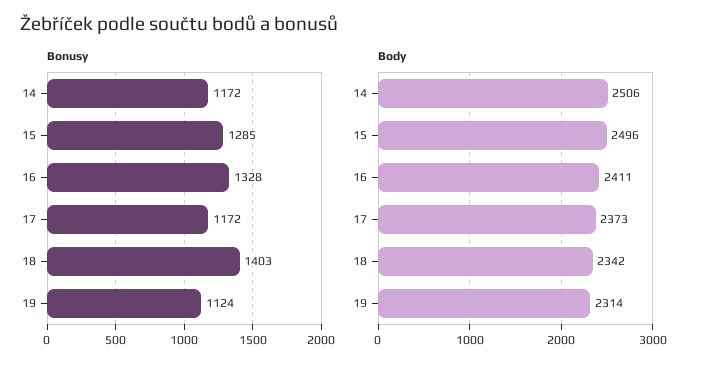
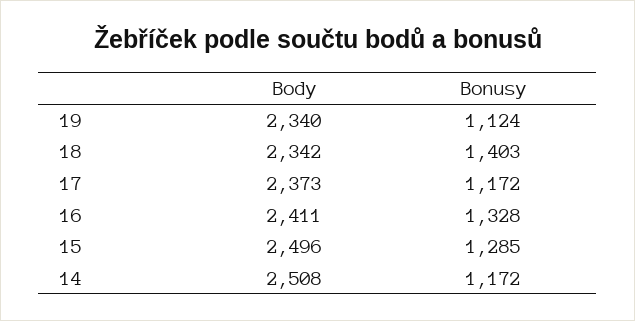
  {
    "Bonusy": {
      "14": 1172,
      "15": 1285,
      "16": 1328,
      "17": 1172,
      "18": 1403,
      "19": 1124
    },
    "Body": {
-     "14": 2506,
+     "14": 2508,
      "15": 2496,
      "16": 2411,
      "17": 2373,
      "18": 2342,
-     "19": 2314
+     "19": 2340
    }
  }

